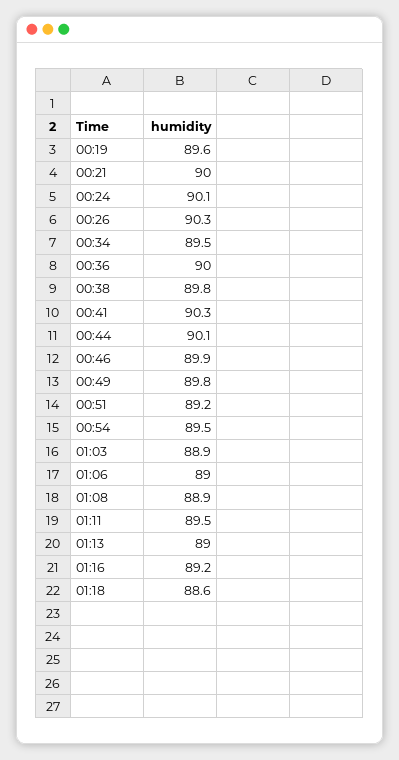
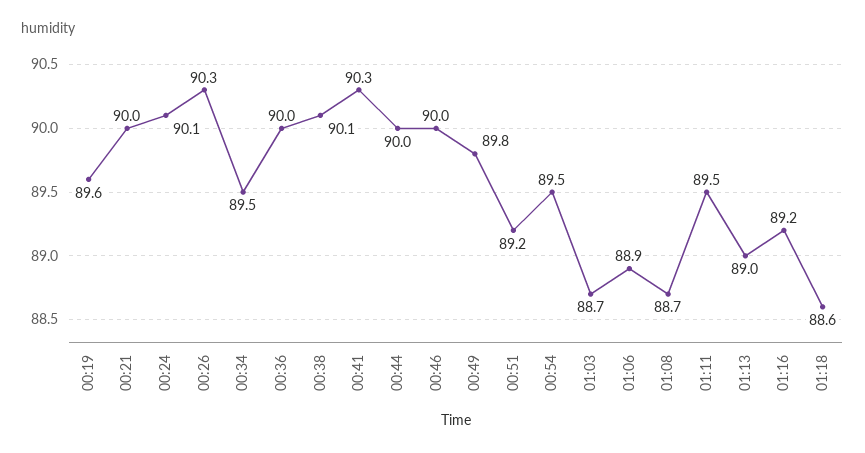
  {
    "00:19": 89.6,
    "00:21": 90,
    "00:24": 90.1,
    "00:26": 90.3,
    "00:34": 89.5,
    "00:36": 90,
-   "00:38": 89.8,
+   "00:38": 90.1,
    "00:41": 90.3,
-   "00:44": 90.1,
+   "00:44": 90,
-   "00:46": 89.9,
+   "00:46": 90,
    "00:49": 89.8,
    "00:51": 89.2,
    "00:54": 89.5,
-   "01:03": 88.9,
+   "01:03": 88.7,
-   "01:06": 89,
+   "01:06": 88.9,
-   "01:08": 88.9,
+   "01:08": 88.7,
    "01:11": 89.5,
    "01:13": 89,
    "01:16": 89.2,
    "01:18": 88.6
  }

